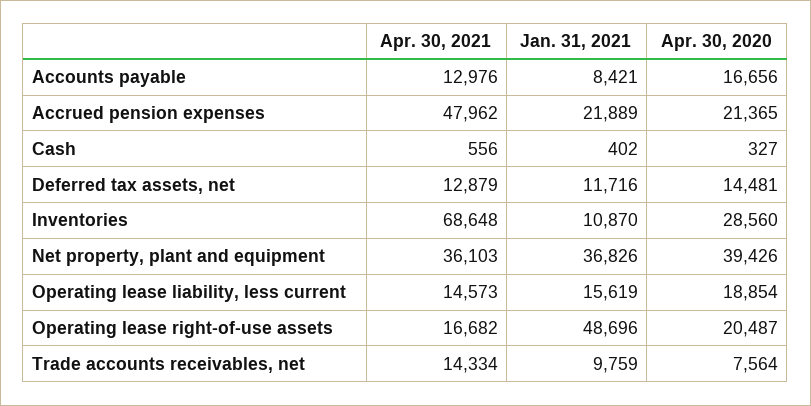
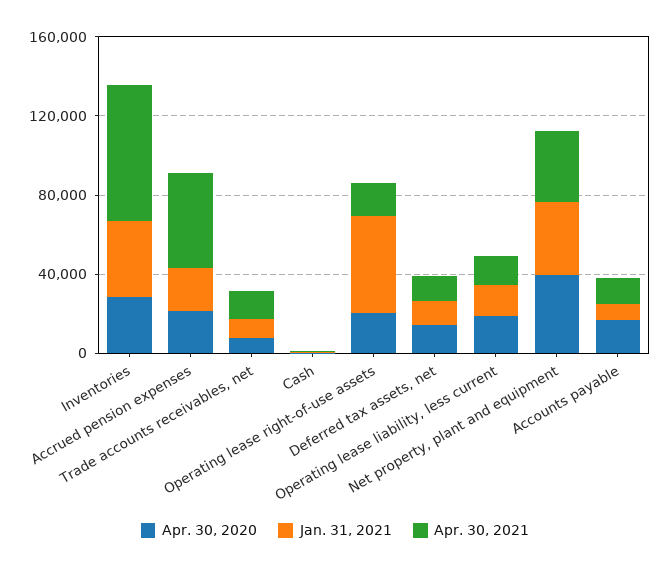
  {
    "Apr. 30, 2021": {
      "Accounts payable": 12976,
      "Accrued pension expenses": 47962,
      "Cash": 556,
      "Deferred tax assets, net": 12879,
      "Inventories": 68648,
      "Net property, plant and equipment": 36103,
      "Operating lease liability, less current": 14573,
      "Operating lease right-of-use assets": 16682,
      "Trade accounts receivables, net": 14334
    },
    "Jan. 31, 2021": {
      "Accounts payable": 8421,
      "Accrued pension expenses": 21889,
      "Cash": 402,
      "Deferred tax assets, net": 11716,
-     "Inventories": 10870,
+     "Inventories": 40000,
      "Net property, plant and equipment": 36826,
      "Operating lease liability, less current": 15619,
      "Operating lease right-of-use assets": 48696,
      "Trade accounts receivables, net": 9759
    },
    "Apr. 30, 2020": {
      "Accounts payable": 16656,
      "Accrued pension expenses": 21365,
      "Cash": 327,
      "Deferred tax assets, net": 14481,
      "Inventories": 28560,
      "Net property, plant and equipment": 39426,
      "Operating lease liability, less current": 18854,
      "Operating lease right-of-use assets": 20487,
      "Trade accounts receivables, net": 7564
    }
  }

